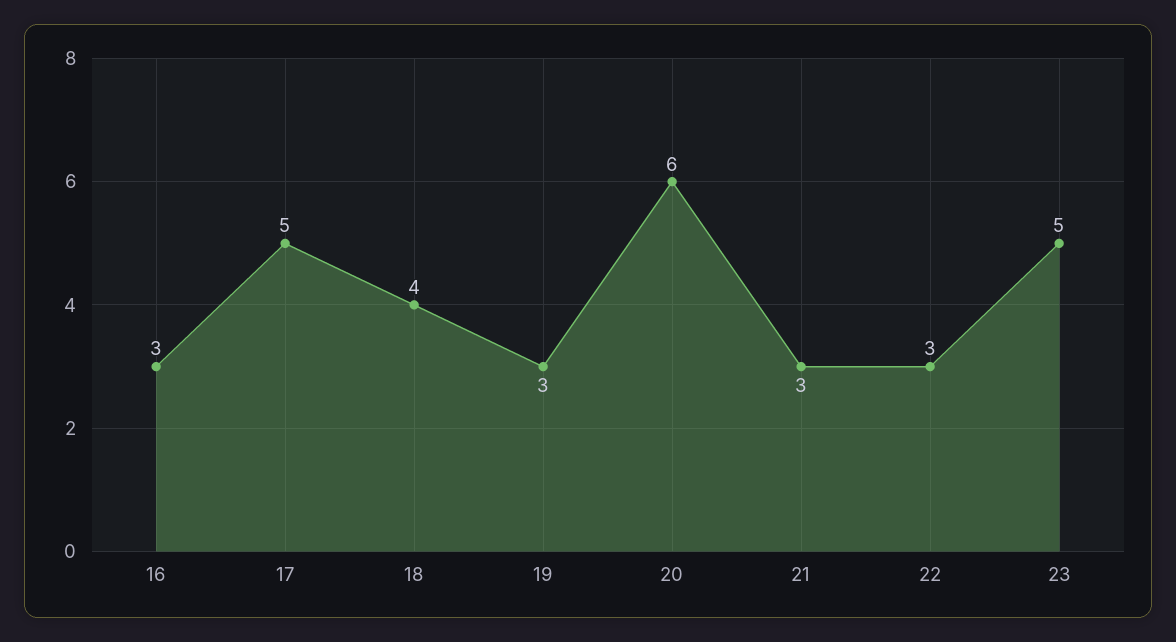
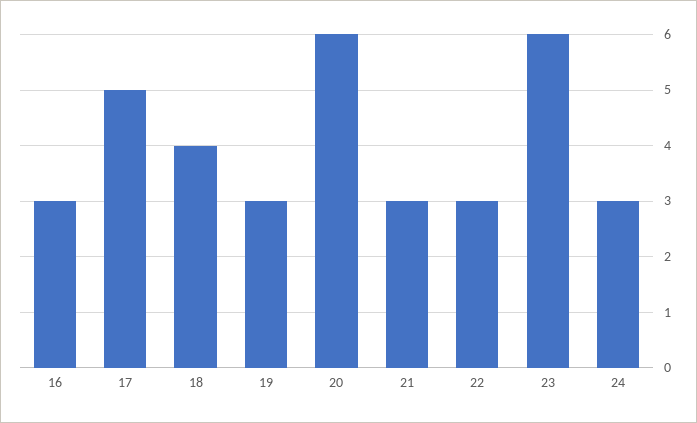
  {
    "16": 3,
    "17": 5,
    "18": 4,
    "19": 3,
    "20": 6,
    "21": 3,
    "22": 3,
-   "23": 5
+   "23": 6,
+   "24": 3
  }

